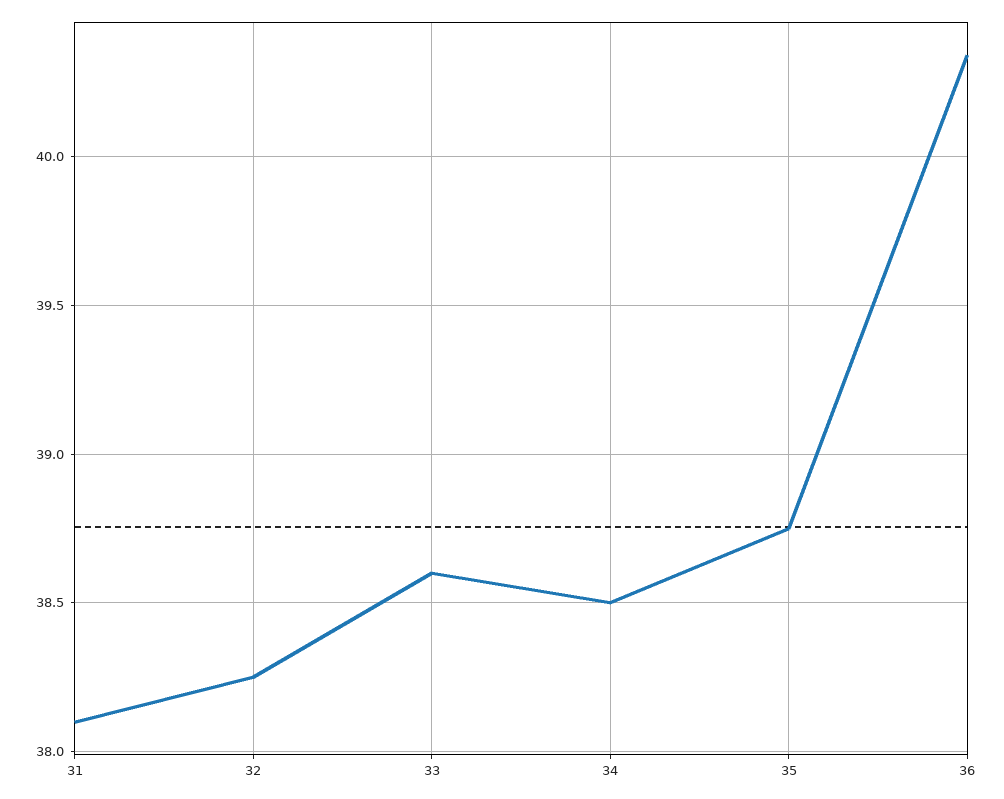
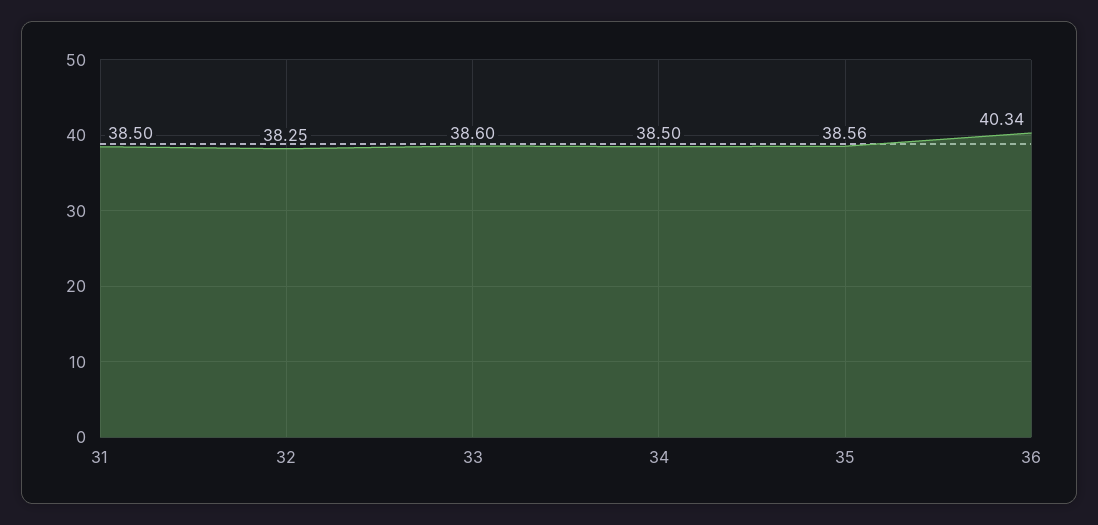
  {
-   "31": 38.1,
+   "31": 38.5,
    "32": 38.25,
    "33": 38.6,
    "34": 38.5,
-   "35": 38.75,
+   "35": 38.56,
    "36": 40.34
  }

